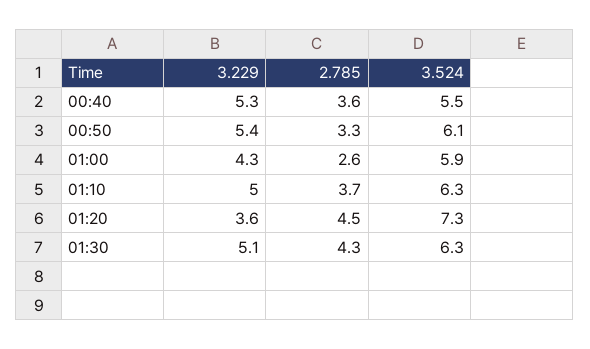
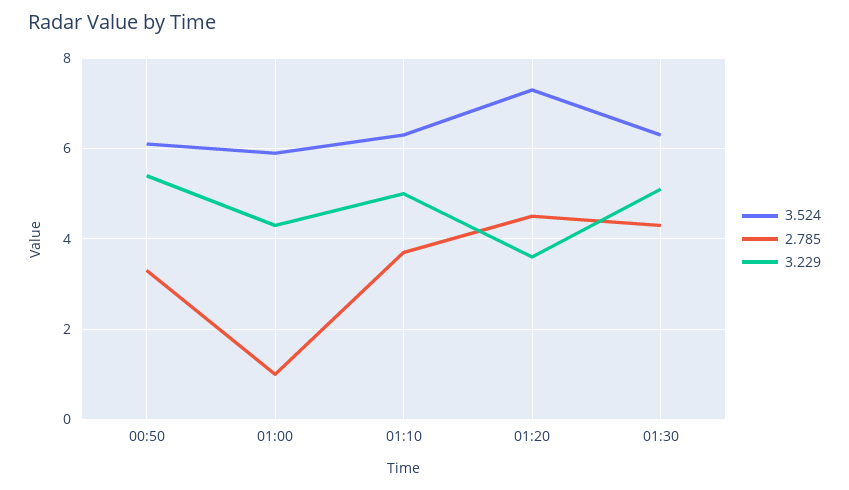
  {
    "3.229": {
-     "00:40": 5.3,
      "00:50": 5.4,
      "01:00": 4.3,
      "01:10": 5,
      "01:20": 3.6,
      "01:30": 5.1
    },
    "2.785": {
-     "00:40": 3.6,
      "00:50": 3.3,
-     "01:00": 2.6,
+     "01:00": 1,
      "01:10": 3.7,
      "01:20": 4.5,
      "01:30": 4.3
    },
    "3.524": {
-     "00:40": 5.5,
      "00:50": 6.1,
      "01:00": 5.9,
      "01:10": 6.3,
      "01:20": 7.3,
      "01:30": 6.3
    }
  }

